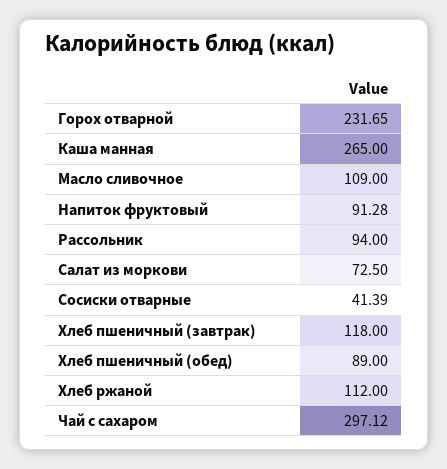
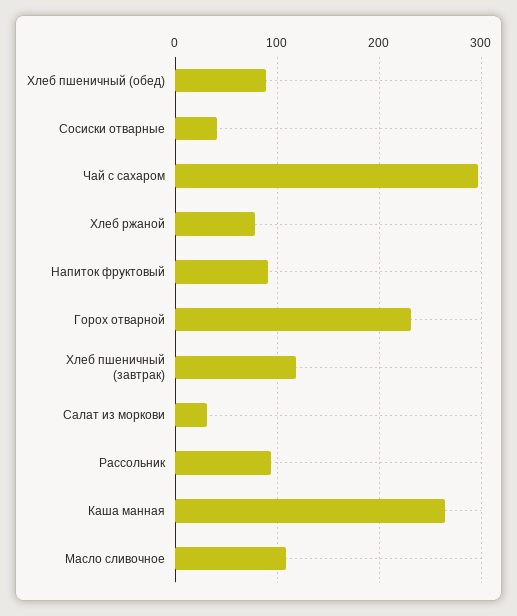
  {
    "Горох отварной": 231.65,
    "Каша манная": 265,
    "Масло сливочное": 109,
    "Напиток фруктовый": 91.28,
    "Рассольник": 94,
-   "Салат из моркови": 72.5,
+   "Салат из моркови": 30,
    "Сосиски отварные": 41.39,
    "Хлеб пшеничный (завтрак)": 118,
    "Хлеб пшеничный (обед)": 89,
-   "Хлеб ржаной": 112,
+   "Хлеб ржаной": 80,
    "Чай с сахаром": 297.12
  }

